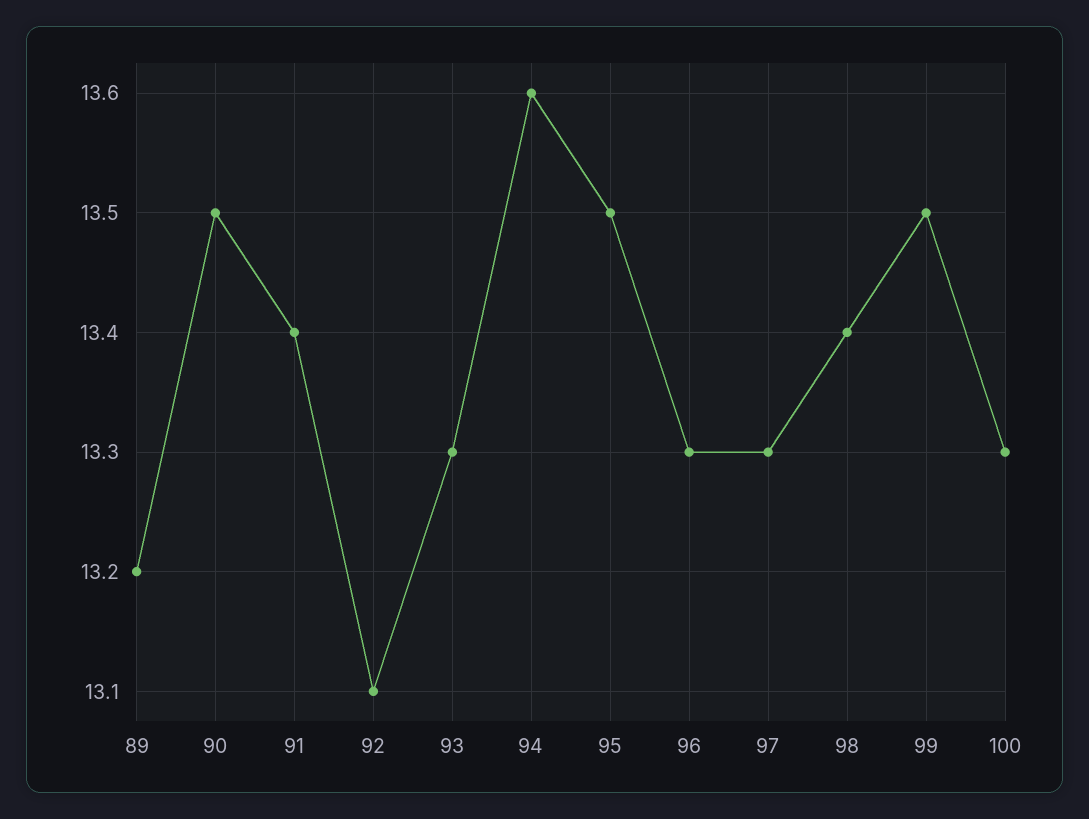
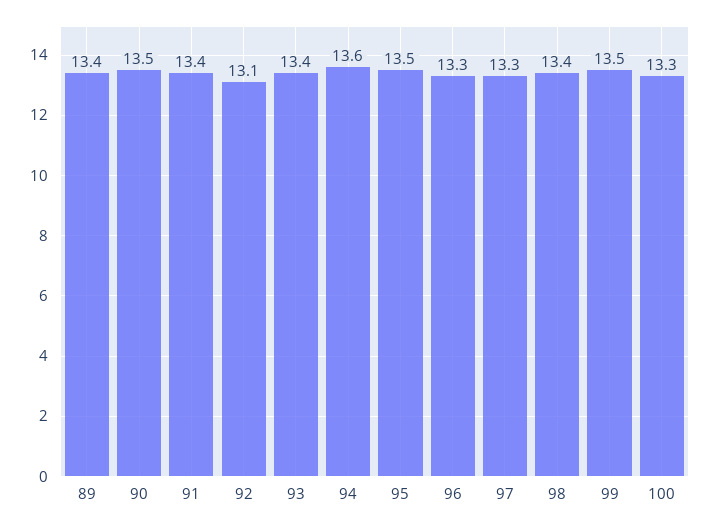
  {
-   "89": 13.2,
+   "89": 13.4,
    "90": 13.5,
    "91": 13.4,
    "92": 13.1,
-   "93": 13.3,
+   "93": 13.4,
    "94": 13.6,
    "95": 13.5,
    "96": 13.3,
    "97": 13.3,
    "98": 13.4,
    "99": 13.5,
    "100": 13.3
  }

